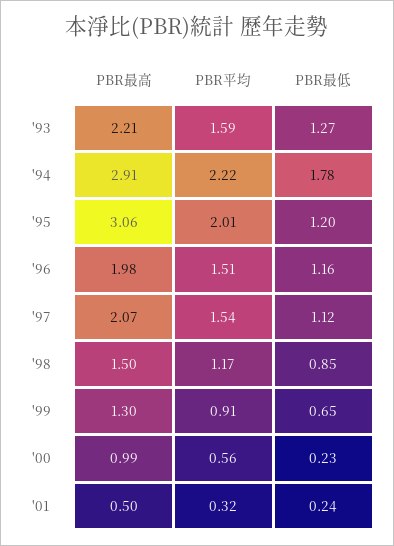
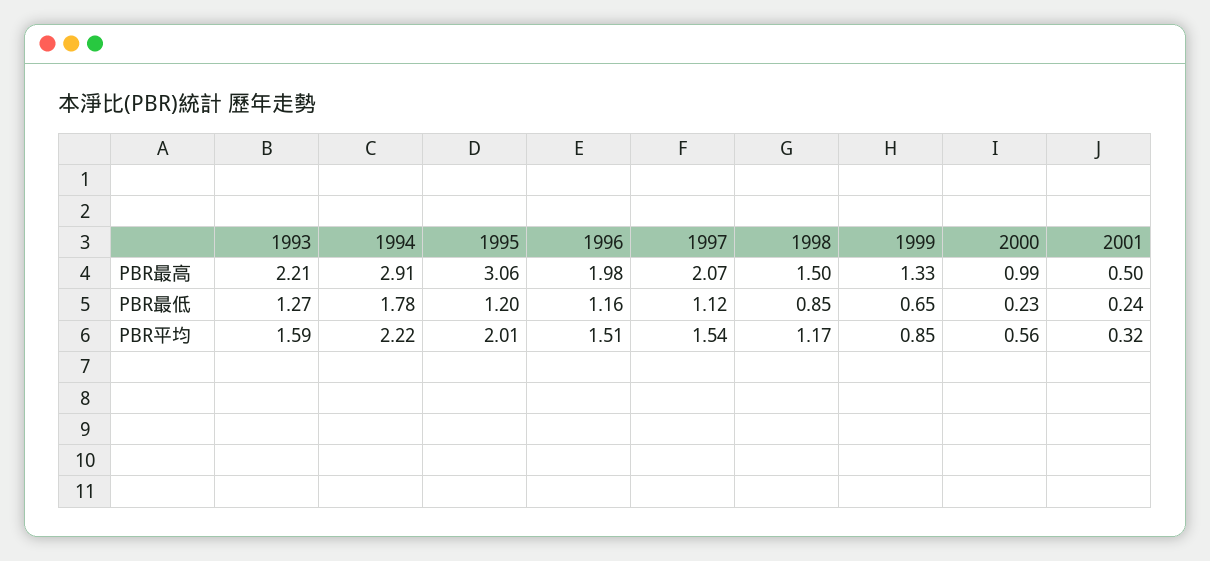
  {
    "PBR最高": {
      "'93": 2.21,
      "'94": 2.91,
      "'95": 3.06,
      "'96": 1.98,
      "'97": 2.07,
      "'98": 1.5,
-     "'99": 1.3,
+     "'99": 1.33,
      "'00": 0.99,
      "'01": 0.5
    },
    "PBR平均": {
      "'93": 1.59,
      "'94": 2.22,
      "'95": 2.01,
      "'96": 1.51,
      "'97": 1.54,
      "'98": 1.17,
-     "'99": 0.91,
+     "'99": 0.85,
      "'00": 0.56,
      "'01": 0.32
    },
    "PBR最低": {
      "'93": 1.27,
      "'94": 1.78,
      "'95": 1.2,
      "'96": 1.16,
      "'97": 1.12,
      "'98": 0.85,
      "'99": 0.65,
      "'00": 0.23,
      "'01": 0.24
    }
  }

